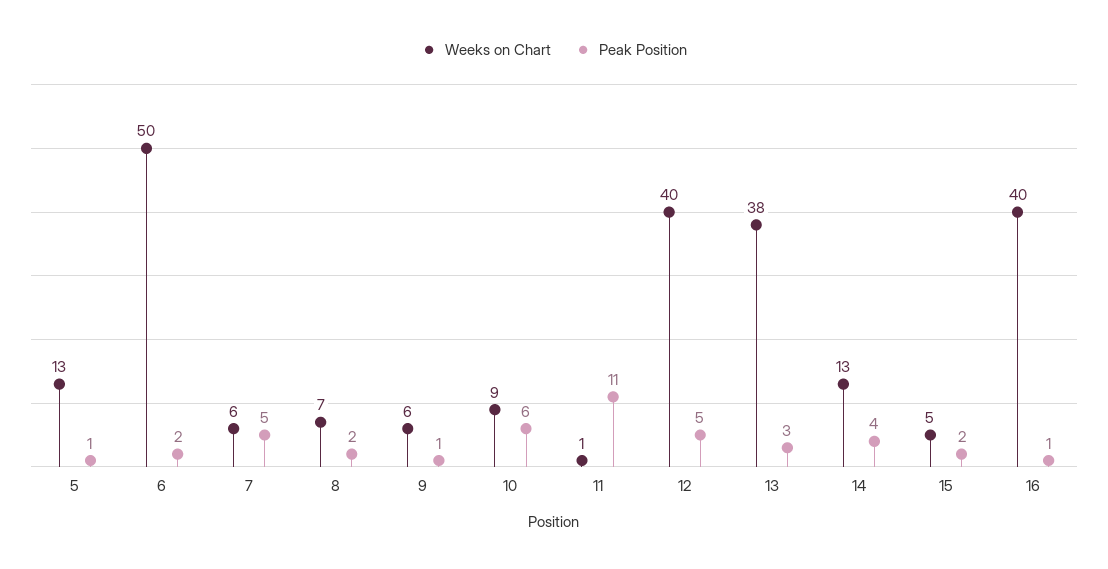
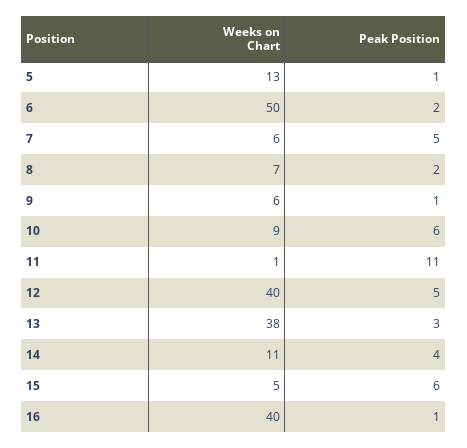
  {
    "Weeks on Chart": {
      "5": 13,
      "6": 50,
      "7": 6,
      "8": 7,
      "9": 6,
      "10": 9,
      "11": 1,
      "12": 40,
      "13": 38,
-     "14": 13,
+     "14": 11,
      "15": 5,
      "16": 40
    },
    "Peak Position": {
      "5": 1,
      "6": 2,
      "7": 5,
      "8": 2,
      "9": 1,
      "10": 6,
      "11": 11,
      "12": 5,
      "13": 3,
      "14": 4,
-     "15": 2,
+     "15": 6,
      "16": 1
    }
  }

